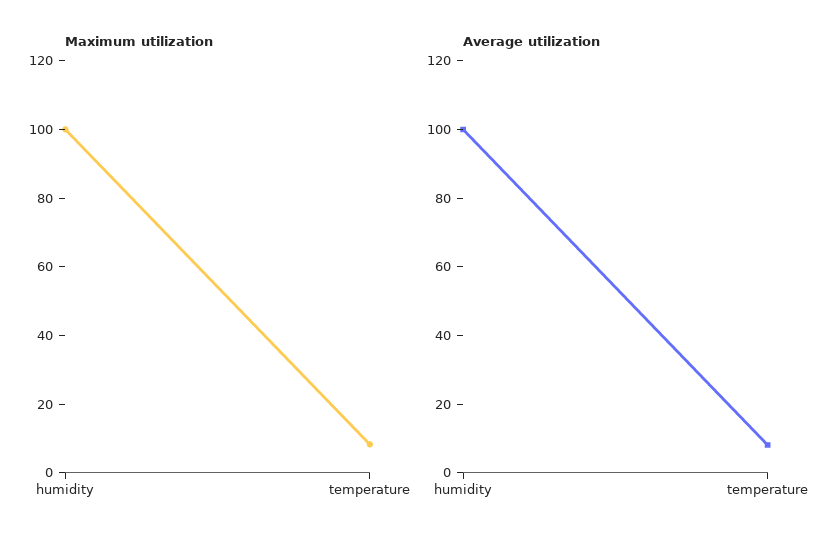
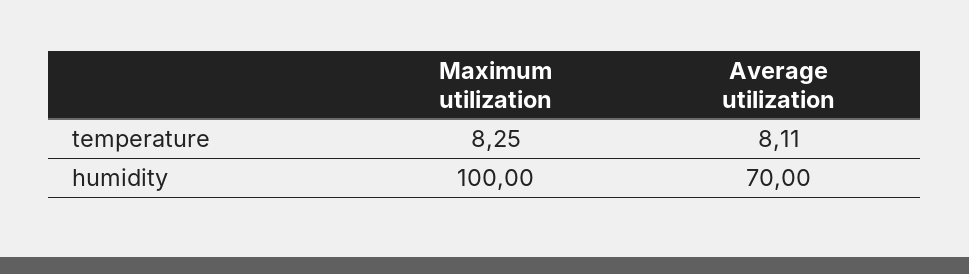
  {
    "Maximum utilization": {
      "humidity": 100,
      "temperature": 8.25
    },
    "Average utilization": {
-     "humidity": 100,
+     "humidity": 70,
      "temperature": 8.11
    }
  }

